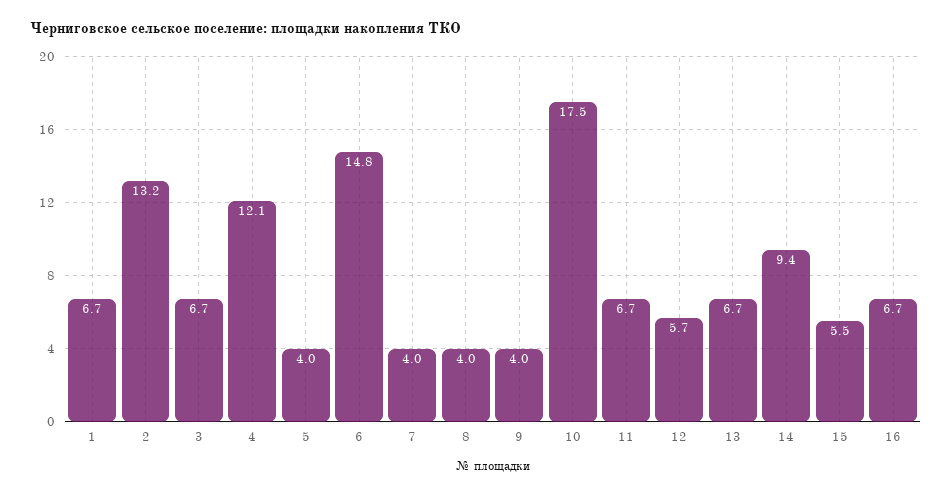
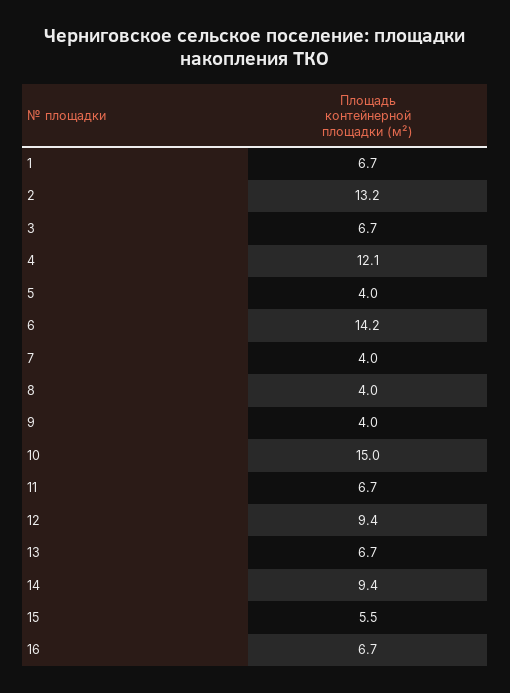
  {
    "1": 6.7,
    "2": 13.2,
    "3": 6.7,
    "4": 12.1,
    "5": 4,
-   "6": 14.8,
+   "6": 14.2,
    "7": 4,
    "8": 4,
    "9": 4,
-   "10": 17.5,
+   "10": 15,
    "11": 6.7,
-   "12": 5.7,
+   "12": 9.4,
    "13": 6.7,
    "14": 9.4,
    "15": 5.5,
    "16": 6.7
  }

